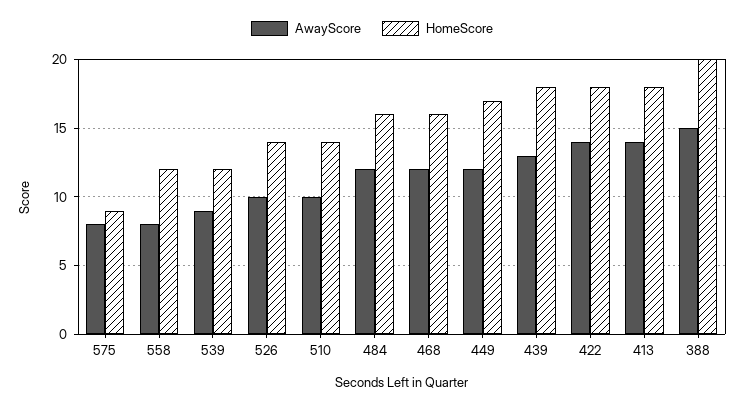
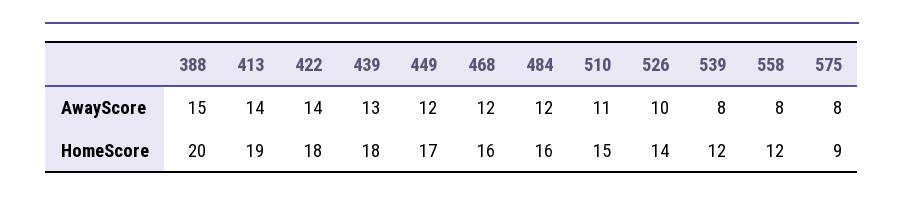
  {
    "AwayScore": {
      "575": 8,
      "558": 8,
-     "539": 9,
+     "539": 8,
      "526": 10,
-     "510": 10,
+     "510": 11,
      "484": 12,
      "468": 12,
      "449": 12,
      "439": 13,
      "422": 14,
      "413": 14,
      "388": 15
    },
    "HomeScore": {
      "575": 9,
      "558": 12,
      "539": 12,
      "526": 14,
-     "510": 14,
+     "510": 15,
      "484": 16,
      "468": 16,
      "449": 17,
      "439": 18,
      "422": 18,
-     "413": 18,
+     "413": 19,
      "388": 20
    }
  }

